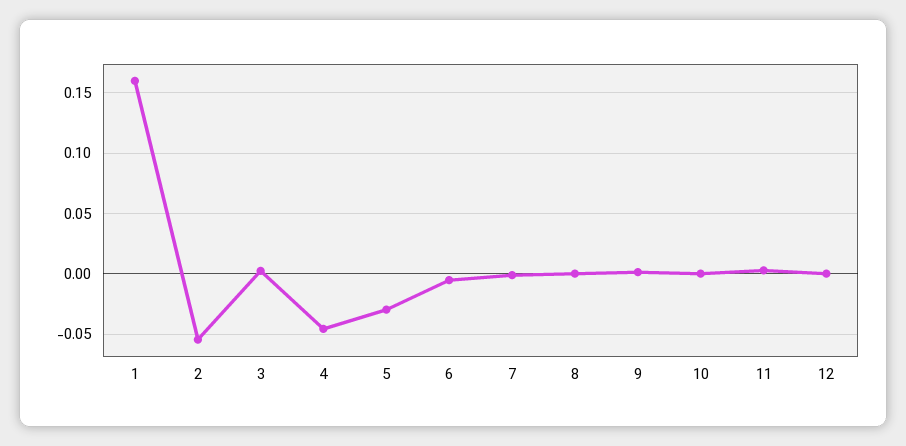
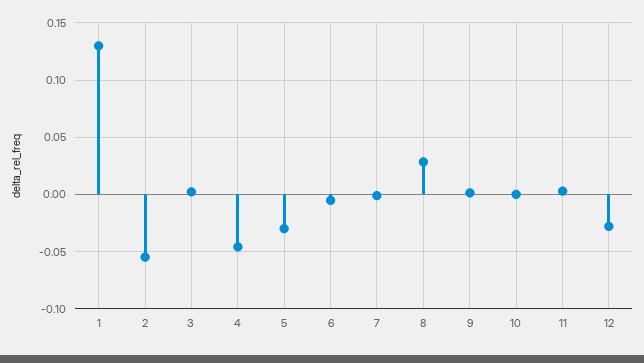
  {
-   "1": 0.16,
+   "1": 0.13,
    "2": -0.055,
    "3": 0,
    "4": -0.045,
    "5": -0.03,
    "6": -0.005,
    "7": 0,
-   "8": 0,
+   "8": 0.03,
    "9": 0,
    "10": 0,
    "11": 0.005,
-   "12": 0
+   "12": -0.03
  }

